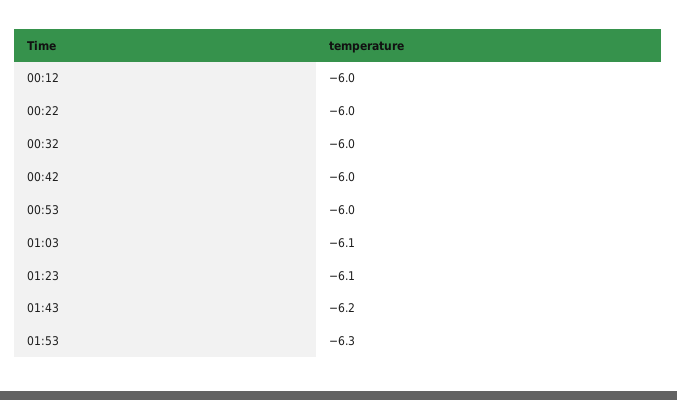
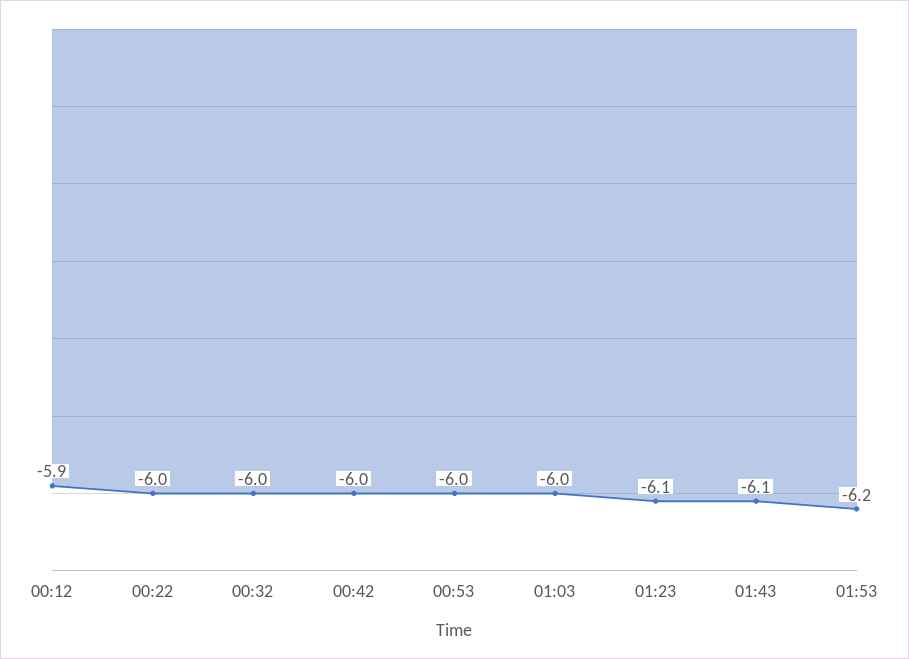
  {
-   "00:12": -6,
+   "00:12": -5.9,
    "00:22": -6,
    "00:32": -6,
    "00:42": -6,
    "00:53": -6,
-   "01:03": -6.1,
+   "01:03": -6,
    "01:23": -6.1,
-   "01:43": -6.2,
+   "01:43": -6.1,
-   "01:53": -6.3
+   "01:53": -6.2
  }

